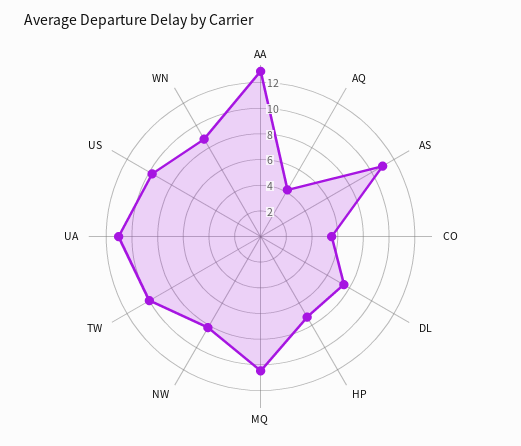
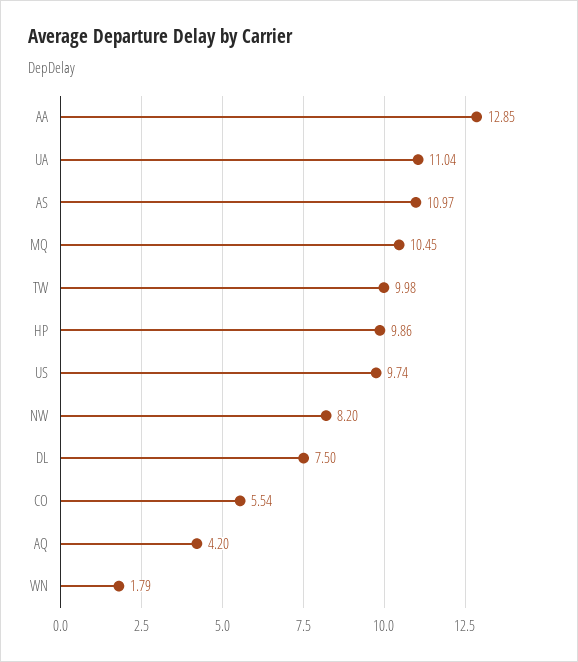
  {
    "AA": 12.85,
    "AQ": 4.2,
    "AS": 10.97,
    "CO": 5.54,
    "DL": 7.5,
-   "HP": 7,
+   "HP": 9.86,
    "MQ": 10.45,
    "NW": 8.2,
    "TW": 9.98,
    "UA": 11.04,
    "US": 9.74,
-   "WN": 9
+   "WN": 1.79
  }

